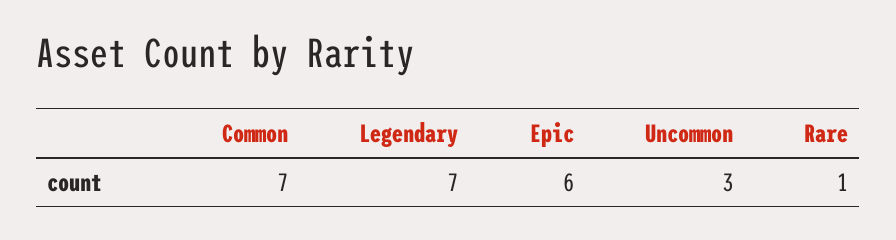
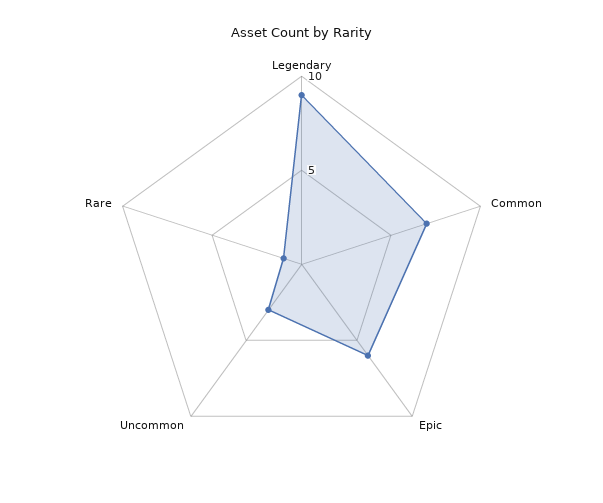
  {
    "Common": 7,
-   "Legendary": 7,
+   "Legendary": 9,
    "Epic": 6,
    "Uncommon": 3,
    "Rare": 1
  }

